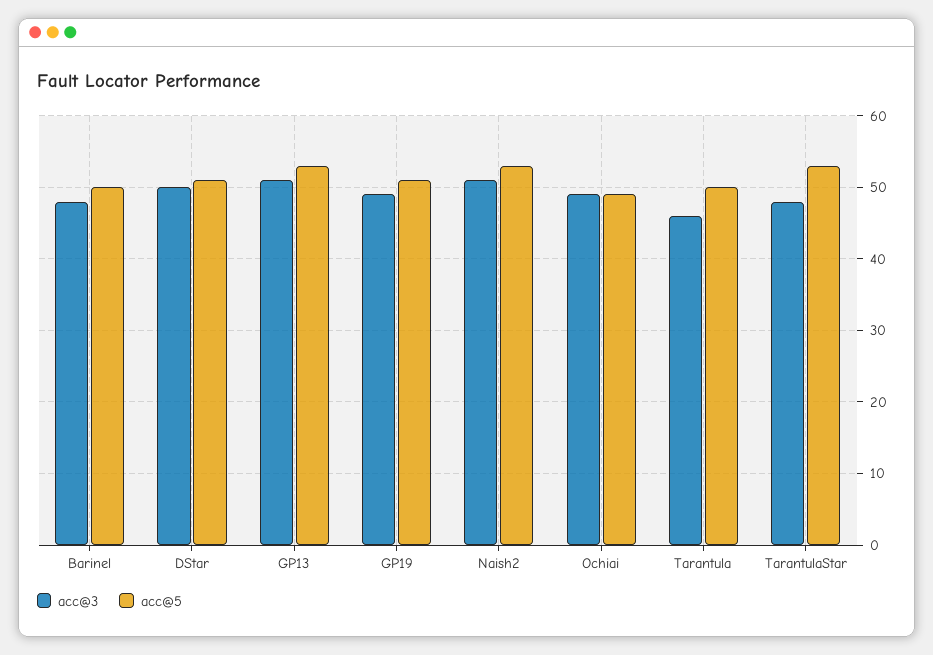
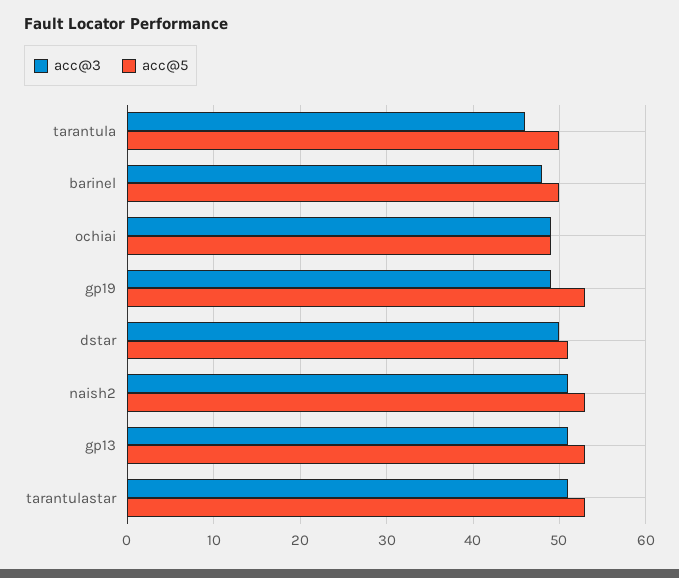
  {
    "acc@3": {
      "Barinel": 48,
      "DStar": 50,
      "GP13": 51,
      "GP19": 49,
      "Naish2": 51,
      "Ochiai": 49,
      "Tarantula": 46,
-     "TarantulaStar": 48
+     "TarantulaStar": 51
    },
    "acc@5": {
      "Barinel": 50,
      "DStar": 51,
      "GP13": 53,
-     "GP19": 51,
+     "GP19": 53,
      "Naish2": 53,
      "Ochiai": 49,
      "Tarantula": 50,
      "TarantulaStar": 53
    }
  }

